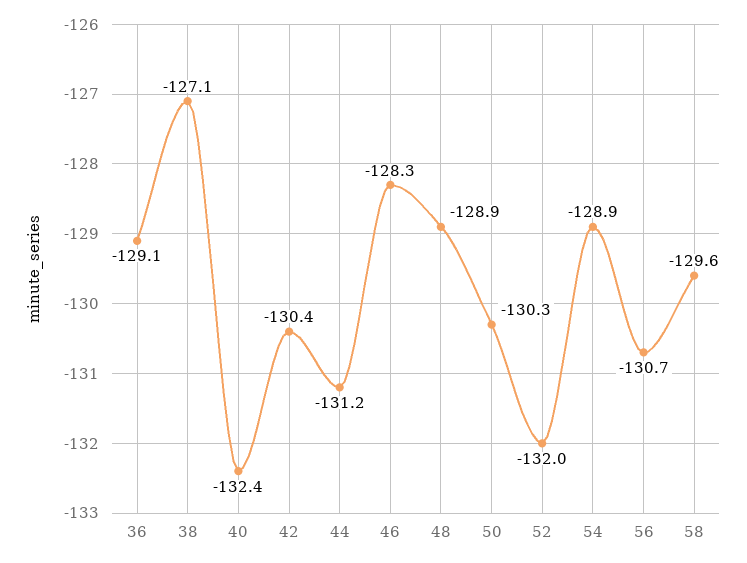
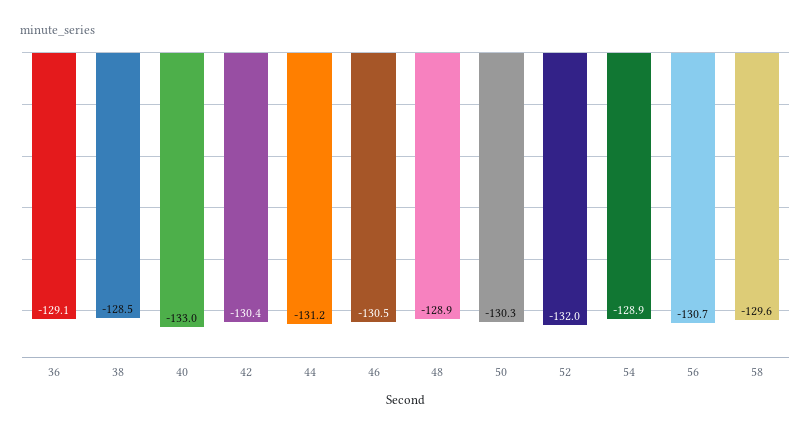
  {
    "36": -129.1,
-   "38": -127.1,
+   "38": -128.5,
-   "40": -132.4,
+   "40": -133,
    "42": -130.4,
    "44": -131.2,
-   "46": -128.3,
+   "46": -130.5,
    "48": -128.9,
    "50": -130.3,
    "52": -132,
    "54": -128.9,
    "56": -130.7,
    "58": -129.6
  }

